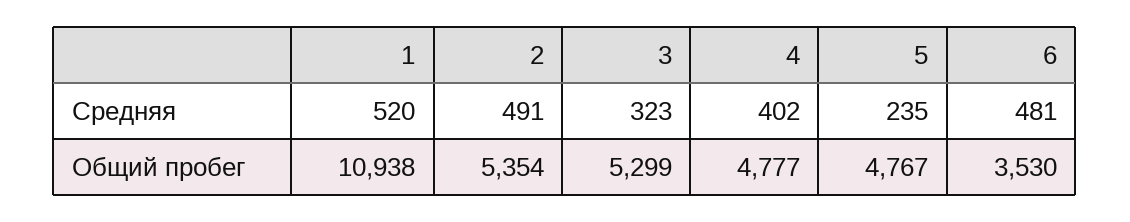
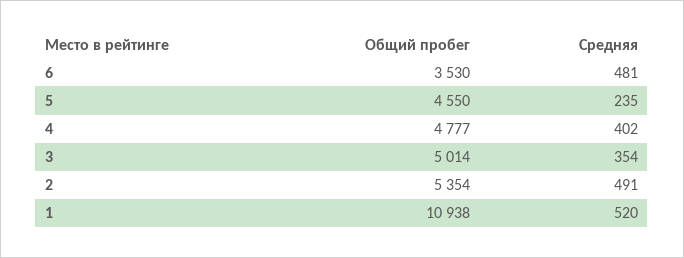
  {
    "1": {
      "Средняя": 520,
      "Общий пробег": 10938
    },
    "2": {
      "Средняя": 491,
      "Общий пробег": 5354
    },
    "3": {
-     "Средняя": 323,
+     "Средняя": 354,
-     "Общий пробег": 5299
+     "Общий пробег": 5014
    },
    "4": {
      "Средняя": 402,
      "Общий пробег": 4777
    },
    "5": {
      "Средняя": 235,
-     "Общий пробег": 4767
+     "Общий пробег": 4550
    },
    "6": {
      "Средняя": 481,
      "Общий пробег": 3530
    }
  }

